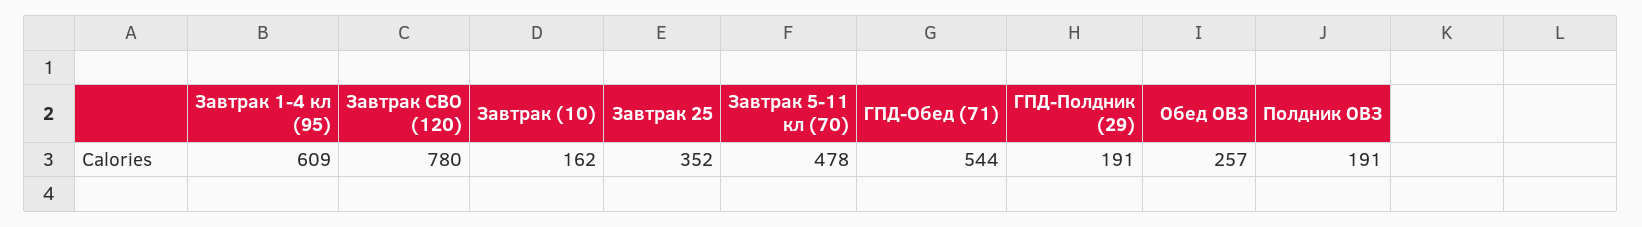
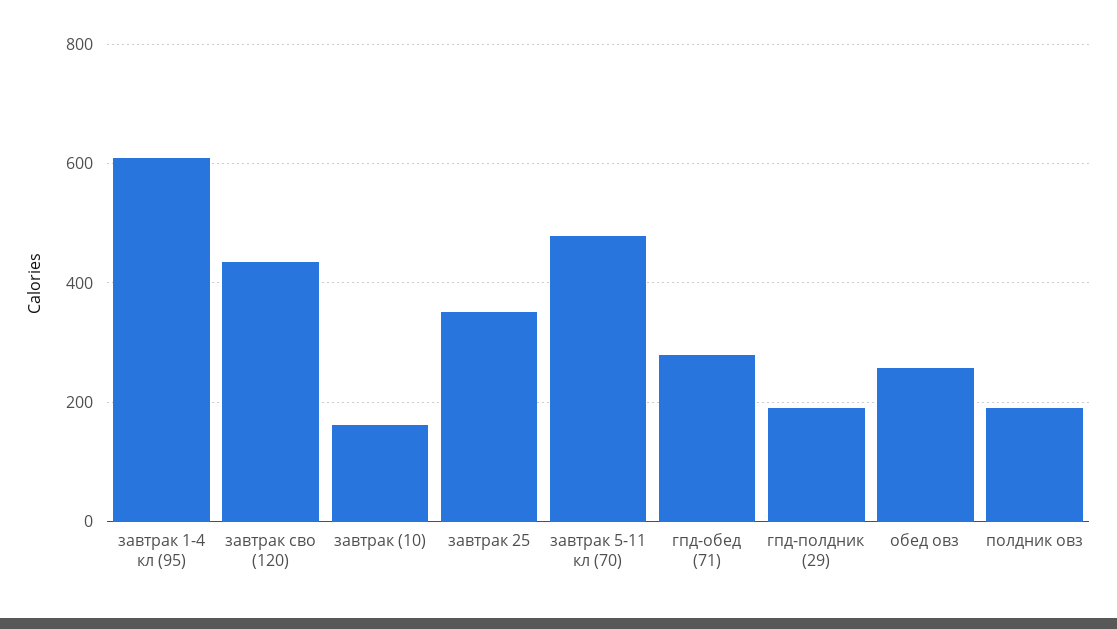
  {
    "Завтрак 1-4 кл (95)": 609,
-   "Завтрак СВО (120)": 780,
+   "Завтрак СВО (120)": 440,
    "Завтрак (10)": 162,
    "Завтрак 25": 352,
    "Завтрак 5-11 кл (70)": 478,
-   "ГПД-Обед (71)": 544,
+   "ГПД-Обед (71)": 280,
    "ГПД-Полдник (29)": 191,
    "Обед ОВЗ": 257,
    "Полдник ОВЗ": 191
  }

